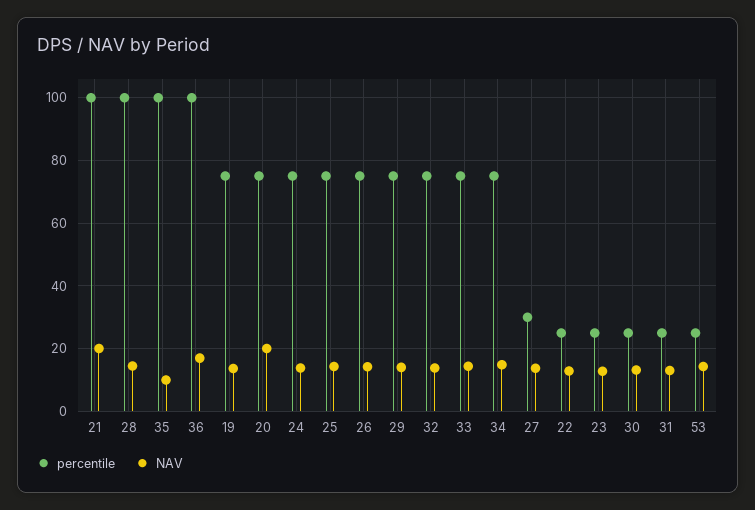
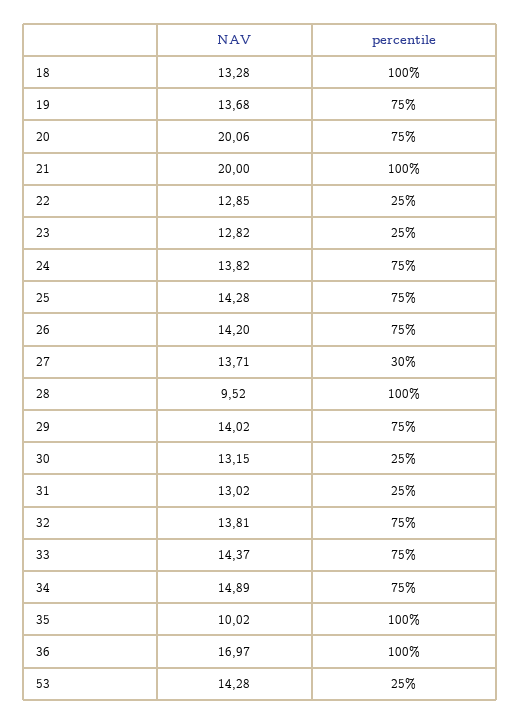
  {
    "percentile": {
      "21": 100,
      "28": 100,
      "35": 100,
      "36": 100,
      "19": 75,
      "20": 75,
      "24": 75,
      "25": 75,
      "26": 75,
      "29": 75,
      "32": 75,
      "33": 75,
      "34": 75,
      "27": 30,
      "22": 25,
      "23": 25,
      "30": 25,
      "31": 25,
-     "53": 25
+     "53": 25,
+     "18": 100
    },
    "NAV": {
      "21": 20,
-     "28": 14,
+     "28": 9.52,
      "35": 10.02,
      "36": 16.97,
      "19": 13.68,
      "20": 20.06,
      "24": 13.82,
      "25": 14.28,
      "26": 14.2,
      "29": 14.02,
      "32": 13.81,
      "33": 14.37,
      "34": 14.89,
      "27": 13.71,
      "22": 12.85,
      "23": 12.82,
      "30": 13.15,
      "31": 13.02,
-     "53": 14.28
+     "53": 14.28,
+     "18": 13.28
    }
  }

